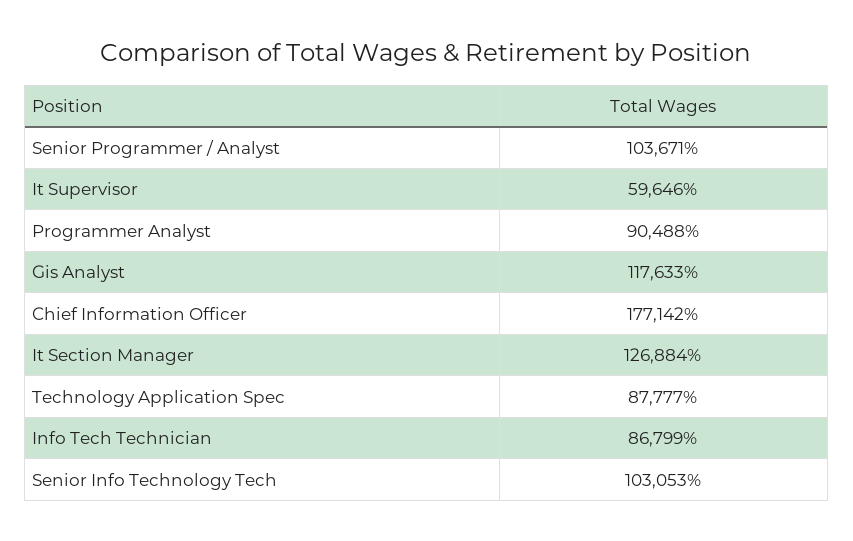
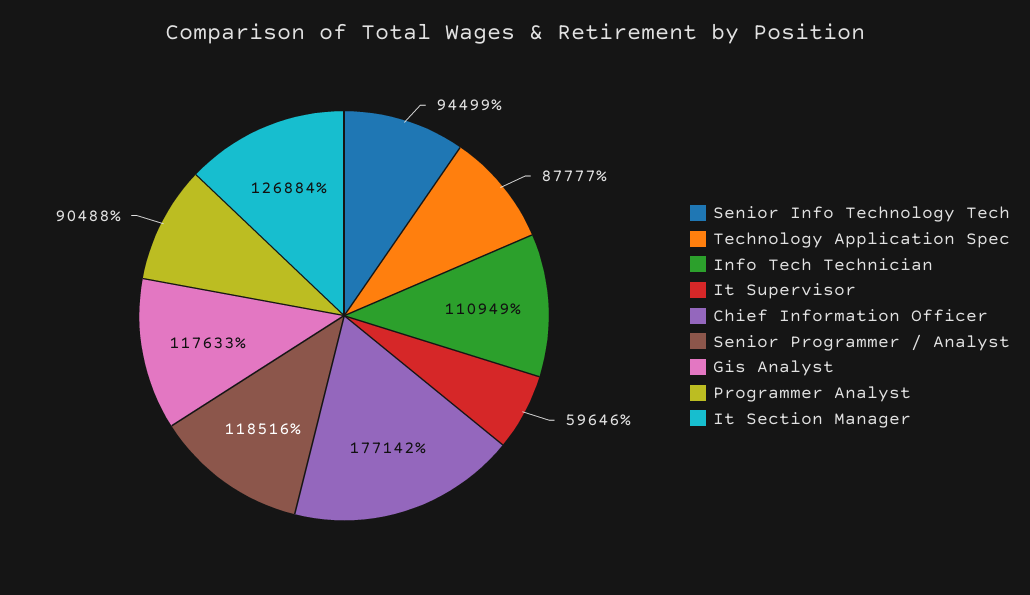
  {
-   "Senior Programmer / Analyst": 103671,
+   "Senior Programmer / Analyst": 118516,
    "It Supervisor": 59646,
    "Programmer Analyst": 90488,
    "Gis Analyst": 117633,
    "Chief Information Officer": 177142,
    "It Section Manager": 126884,
    "Technology Application Spec": 87777,
-   "Info Tech Technician": 86799,
+   "Info Tech Technician": 110949,
-   "Senior Info Technology Tech": 103053
+   "Senior Info Technology Tech": 94499
  }

